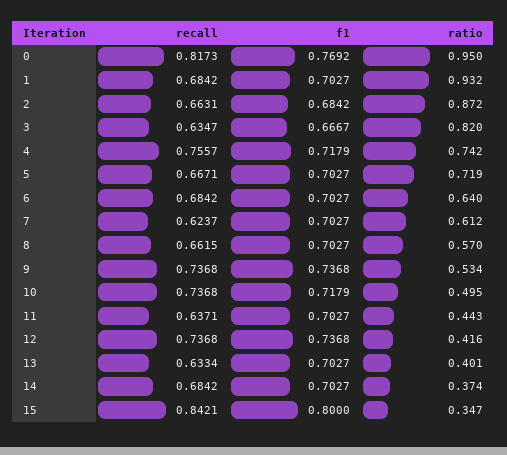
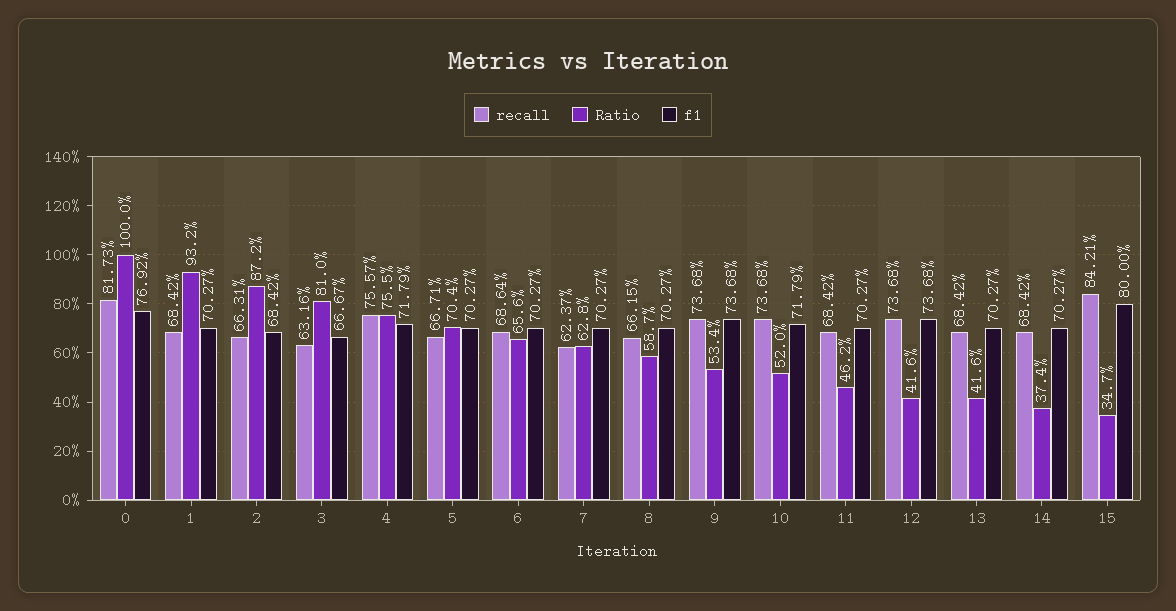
  {
    "recall": {
      "0": 0.8173,
      "1": 0.6842,
      "2": 0.6631,
-     "3": 0.6347,
+     "3": 0.6316,
      "4": 0.7557,
      "5": 0.6671,
-     "6": 0.6842,
+     "6": 0.6864,
      "7": 0.6237,
      "8": 0.6615,
      "9": 0.7368,
      "10": 0.7368,
-     "11": 0.6371,
+     "11": 0.6842,
      "12": 0.7368,
-     "13": 0.6334,
+     "13": 0.6842,
      "14": 0.6842,
      "15": 0.8421
    },
    "f1": {
      "0": 0.7692,
      "1": 0.7027,
      "2": 0.6842,
      "3": 0.6667,
      "4": 0.7179,
      "5": 0.7027,
      "6": 0.7027,
      "7": 0.7027,
      "8": 0.7027,
      "9": 0.7368,
      "10": 0.7179,
      "11": 0.7027,
      "12": 0.7368,
      "13": 0.7027,
      "14": 0.7027,
      "15": 0.8
    },
    "ratio": {
-     "0": 0.95,
+     "0": 1,
      "1": 0.932,
      "2": 0.872,
-     "3": 0.82,
+     "3": 0.81,
-     "4": 0.742,
+     "4": 0.755,
-     "5": 0.719,
+     "5": 0.704,
-     "6": 0.64,
+     "6": 0.656,
-     "7": 0.612,
+     "7": 0.628,
-     "8": 0.57,
+     "8": 0.587,
      "9": 0.534,
-     "10": 0.495,
+     "10": 0.52,
-     "11": 0.443,
+     "11": 0.462,
      "12": 0.416,
-     "13": 0.401,
+     "13": 0.416,
      "14": 0.374,
      "15": 0.347
    }
  }

